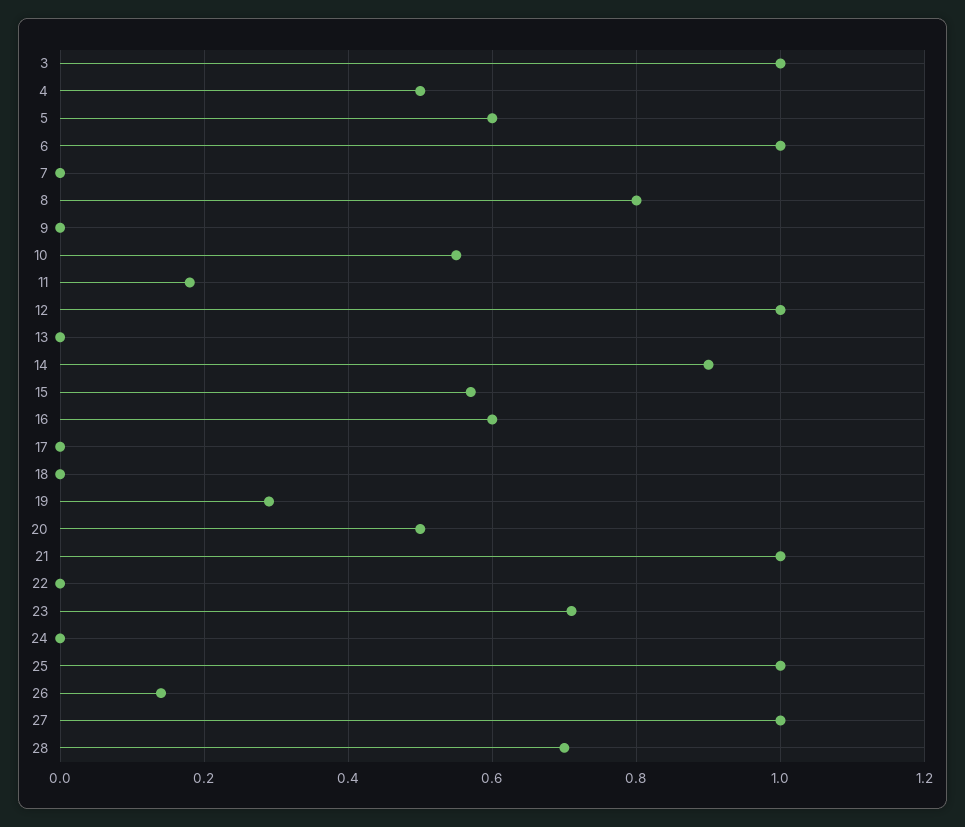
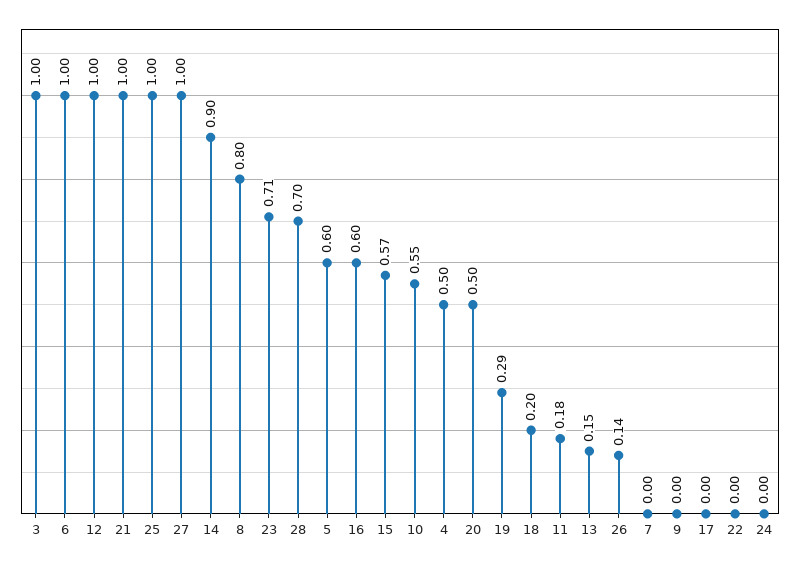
  {
    "3": 1,
    "4": 0.5,
    "5": 0.6,
    "6": 1,
    "7": 0,
    "8": 0.8,
    "9": 0,
    "10": 0.55,
    "11": 0.18,
    "12": 1,
-   "13": 0,
+   "13": 0.15,
    "14": 0.9,
    "15": 0.57,
    "16": 0.6,
    "17": 0,
-   "18": 0,
+   "18": 0.2,
    "19": 0.29,
    "20": 0.5,
    "21": 1,
    "22": 0,
    "23": 0.71,
    "24": 0,
    "25": 1,
    "26": 0.14,
    "27": 1,
    "28": 0.7
  }

